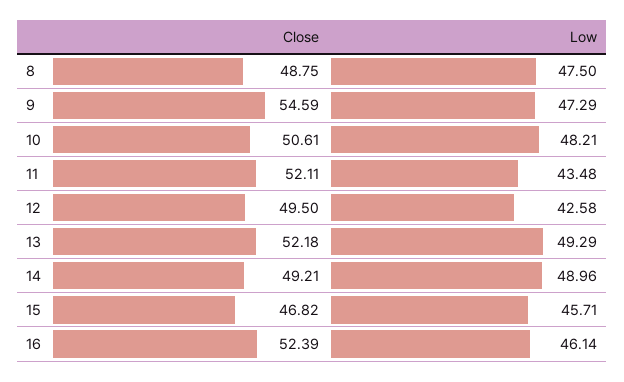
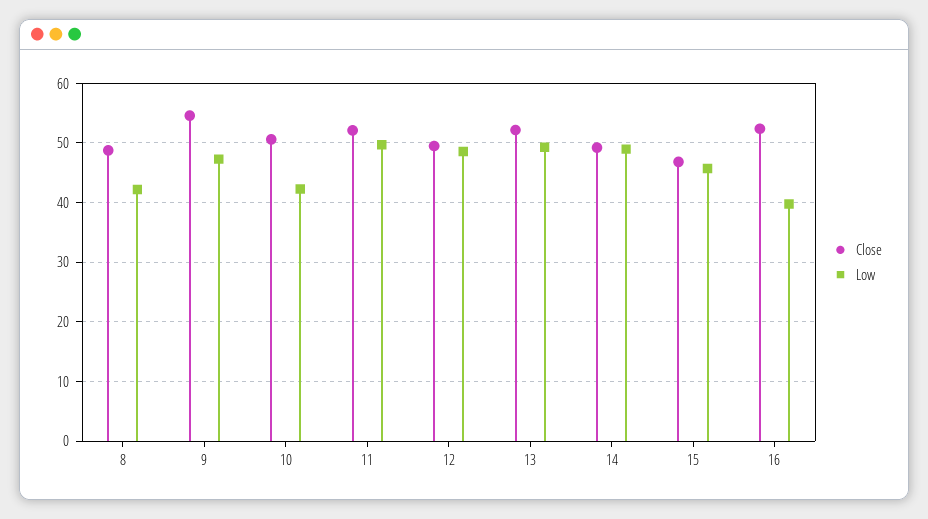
  {
    "Close": {
      "8": 48.75,
      "9": 54.59,
      "10": 50.61,
      "11": 52.11,
      "12": 49.5,
      "13": 52.18,
      "14": 49.21,
      "15": 46.82,
      "16": 52.39
    },
    "Low": {
-     "8": 47.5,
+     "8": 42,
      "9": 47.29,
-     "10": 48.21,
+     "10": 42,
-     "11": 43.48,
+     "11": 50,
-     "12": 42.58,
+     "12": 48,
      "13": 49.29,
      "14": 48.96,
      "15": 45.71,
-     "16": 46.14
+     "16": 40
    }
  }

